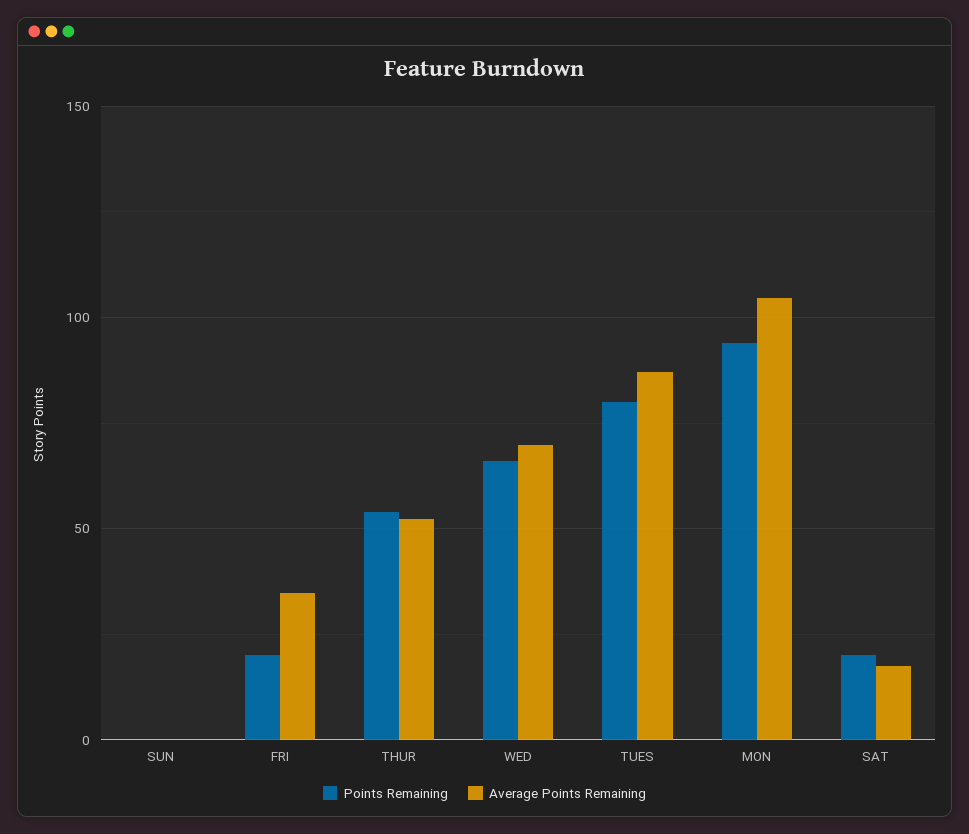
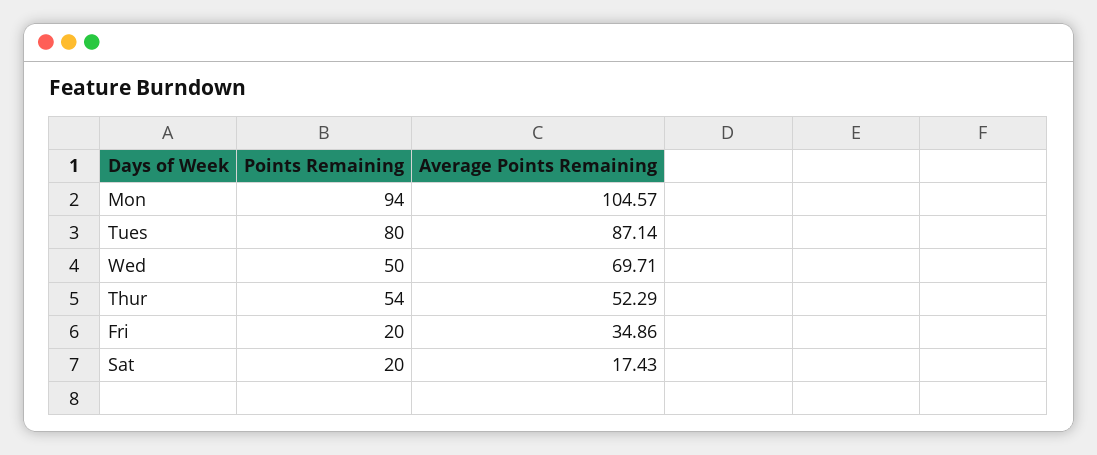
  {
    "Points Remaining": {
-     "SUN": 0,
      "FRI": 20,
      "THUR": 54,
-     "WED": 65,
+     "WED": 50,
      "TUES": 80,
      "MON": 94,
      "SAT": 20
    },
    "Average Points Remaining": {
-     "SUN": 0,
      "FRI": 34.86,
      "THUR": 52.29,
      "WED": 69.71,
      "TUES": 87.14,
      "MON": 104.57,
      "SAT": 17.43
    }
  }

